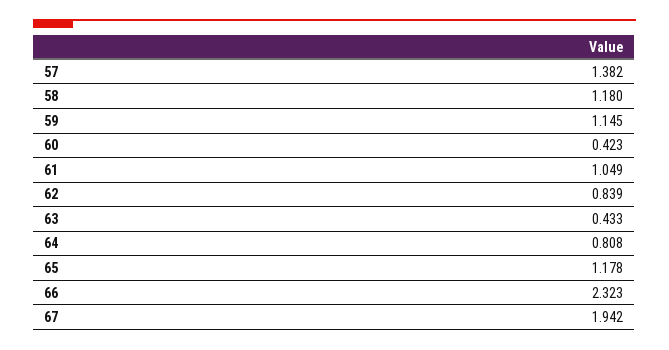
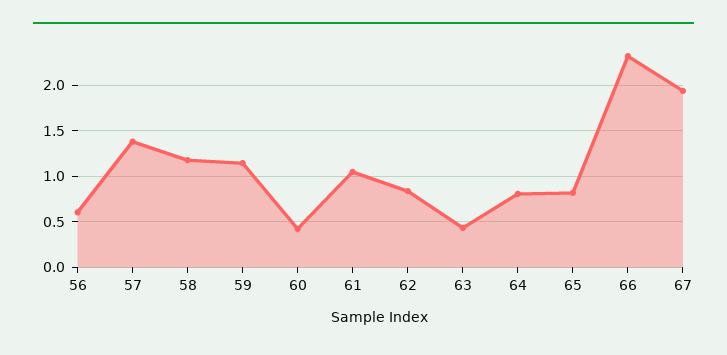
  {
    "57": 1.382,
    "58": 1.18,
    "59": 1.145,
    "60": 0.423,
    "61": 1.049,
    "62": 0.839,
    "63": 0.433,
    "64": 0.808,
-   "65": 1.178,
+   "65": 0.8,
    "66": 2.323,
-   "67": 1.942
+   "67": 1.942,
+   "56": 0.6
  }

